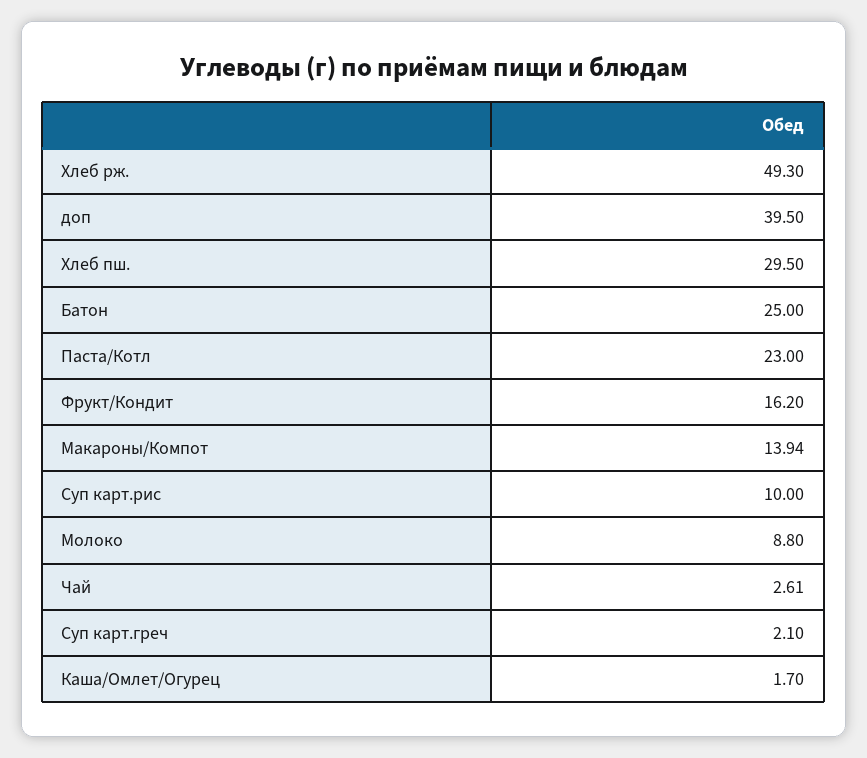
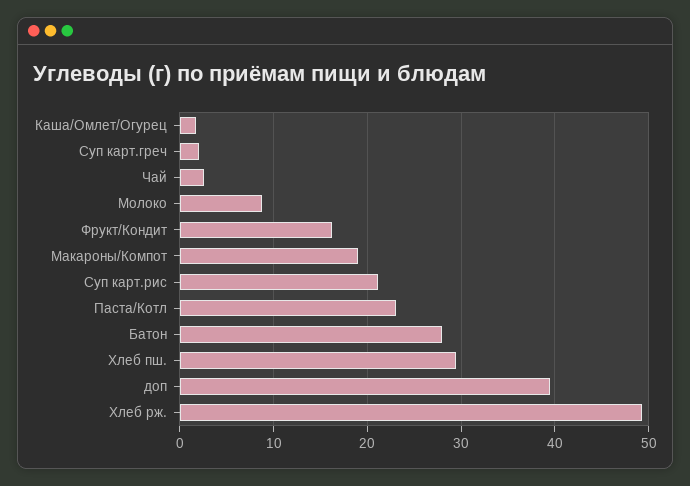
  {
    "Хлеб рж.": 49.3,
    "доп": 39.5,
    "Хлеб пш.": 29.5,
-   "Батон": 25,
+   "Батон": 28,
    "Паста/Котл": 23,
    "Фрукт/Кондит": 16.2,
-   "Макароны/Компот": 13.94,
+   "Макароны/Компот": 19,
-   "Суп карт.рис": 10,
+   "Суп карт.рис": 21,
    "Молоко": 8.8,
    "Чай": 2.61,
    "Суп карт.греч": 2.1,
    "Каша/Омлет/Огурец": 1.7
  }

